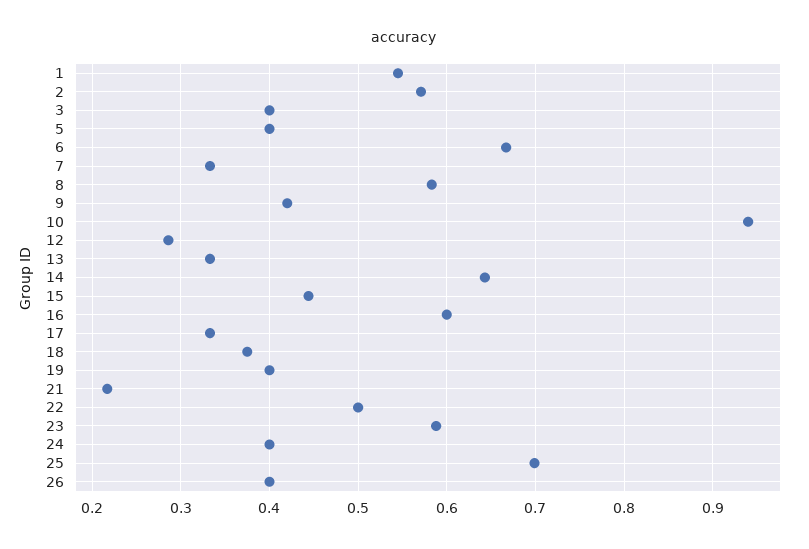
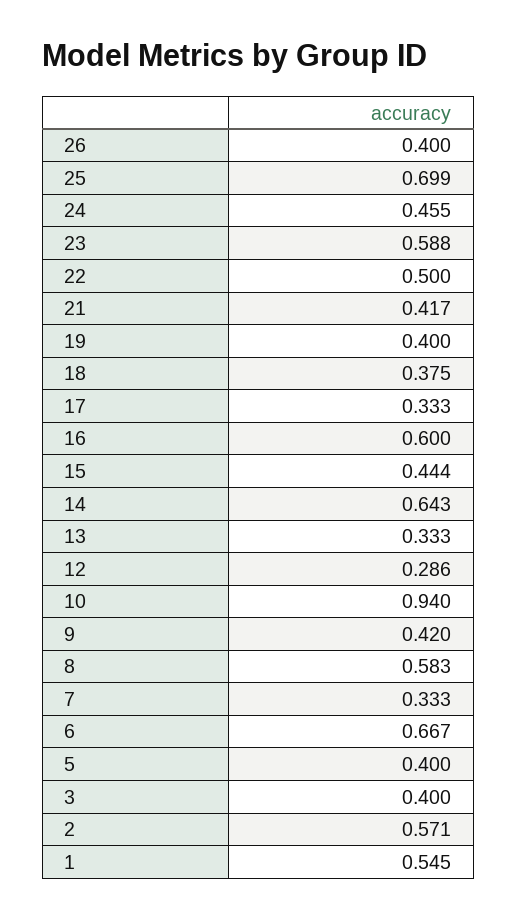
  {
    "1": 0.545,
    "2": 0.571,
    "3": 0.4,
    "5": 0.4,
    "6": 0.667,
    "7": 0.333,
    "8": 0.583,
    "9": 0.42,
    "10": 0.94,
    "12": 0.286,
    "13": 0.333,
    "14": 0.643,
    "15": 0.444,
    "16": 0.6,
    "17": 0.333,
    "18": 0.375,
    "19": 0.4,
-   "21": 0.22,
+   "21": 0.417,
    "22": 0.5,
    "23": 0.588,
-   "24": 0.4,
+   "24": 0.455,
    "25": 0.699,
    "26": 0.4
  }

